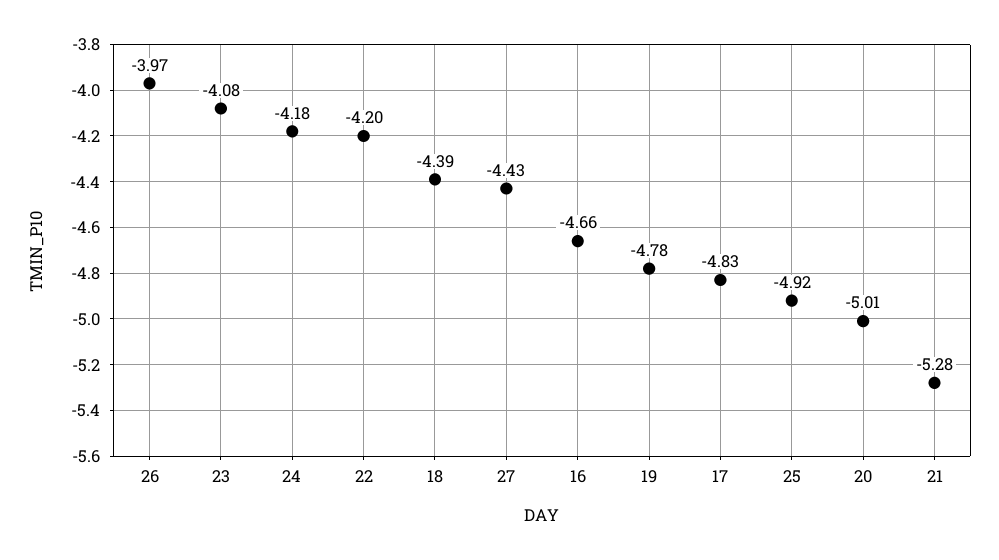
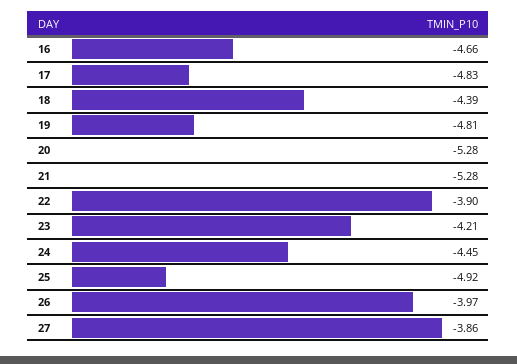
  {
    "26": -3.97,
-   "23": -4.08,
+   "23": -4.21,
-   "24": -4.18,
+   "24": -4.45,
-   "22": -4.2,
+   "22": -3.9,
    "18": -4.39,
-   "27": -4.43,
+   "27": -3.86,
    "16": -4.66,
-   "19": -4.78,
+   "19": -4.81,
    "17": -4.83,
    "25": -4.92,
-   "20": -5.01,
+   "20": -5.28,
    "21": -5.28
  }

